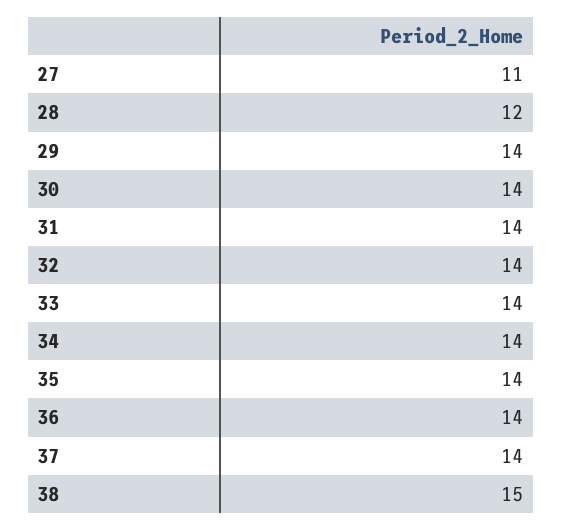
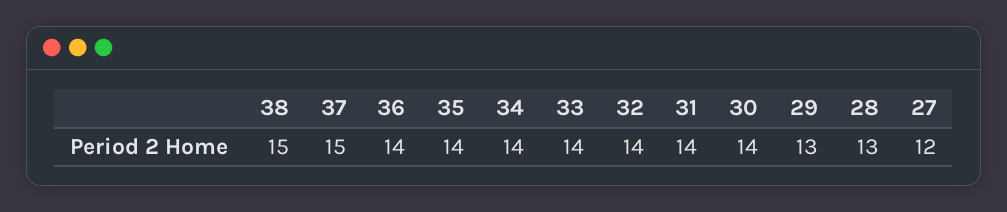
  {
-   "27": 11,
+   "27": 12,
-   "28": 12,
+   "28": 13,
-   "29": 14,
+   "29": 13,
    "30": 14,
    "31": 14,
    "32": 14,
    "33": 14,
    "34": 14,
    "35": 14,
    "36": 14,
-   "37": 14,
+   "37": 15,
    "38": 15
  }

